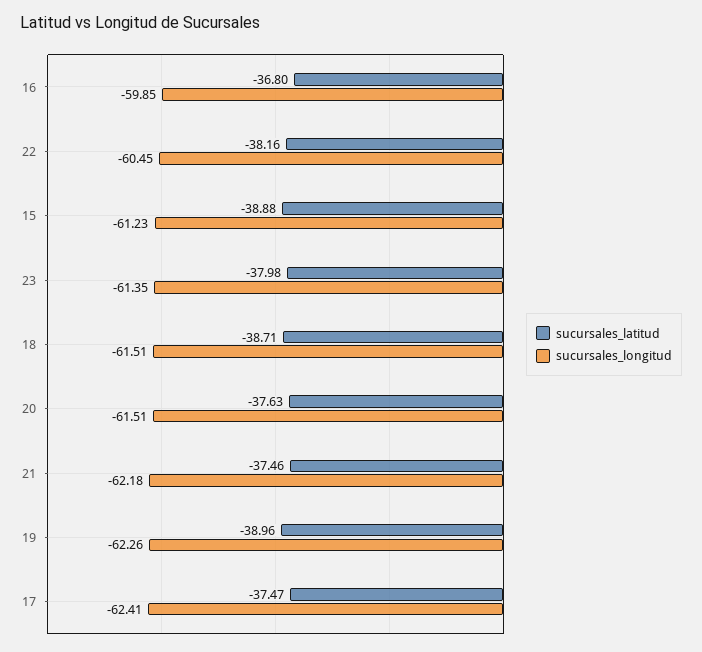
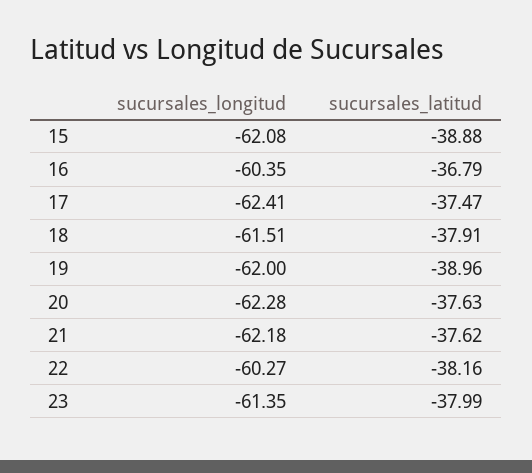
  {
    "sucursales_latitud": {
-     "16": -36.8,
+     "16": -36.79,
      "22": -38.16,
      "15": -38.88,
-     "23": -37.98,
+     "23": -37.99,
-     "18": -38.71,
+     "18": -37.91,
      "20": -37.63,
-     "21": -37.46,
+     "21": -37.62,
      "19": -38.96,
      "17": -37.47
    },
    "sucursales_longitud": {
-     "16": -59.85,
+     "16": -60.35,
-     "22": -60.45,
+     "22": -60.27,
-     "15": -61.23,
+     "15": -62.08,
      "23": -61.35,
      "18": -61.51,
-     "20": -61.51,
+     "20": -62.28,
      "21": -62.18,
-     "19": -62.26,
+     "19": -62,
      "17": -62.41
    }
  }

